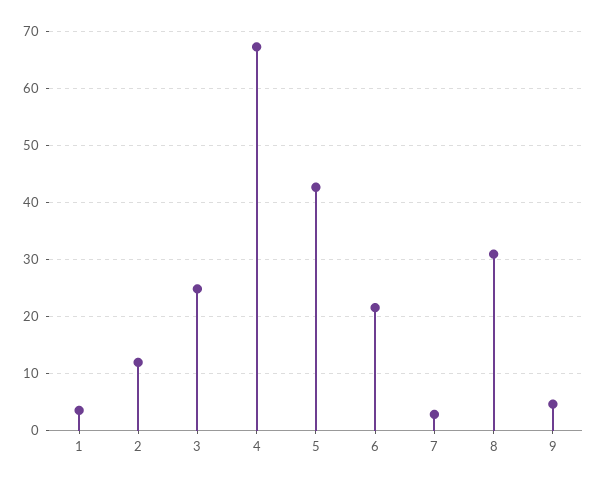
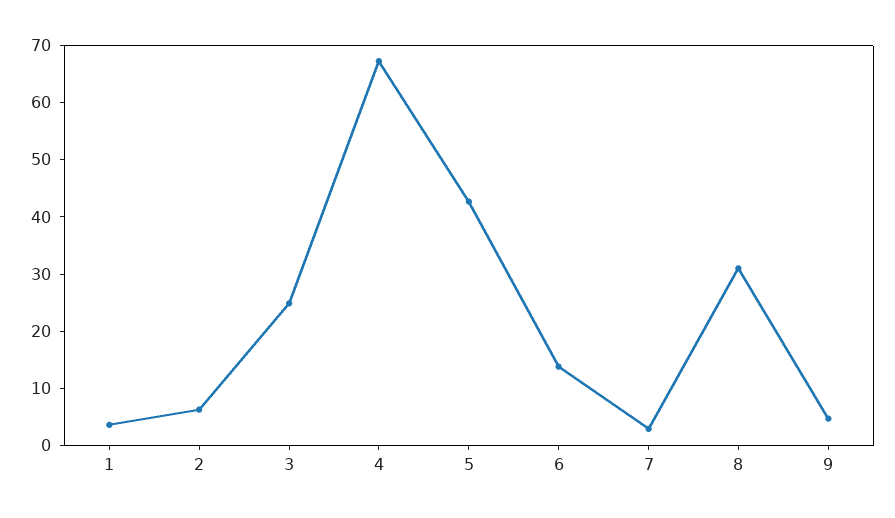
  {
    "1": 4,
-   "2": 12,
+   "2": 6,
    "3": 24,
    "4": 68,
    "5": 42,
-   "6": 22,
+   "6": 14,
    "7": 2,
    "8": 32,
    "9": 4
  }

